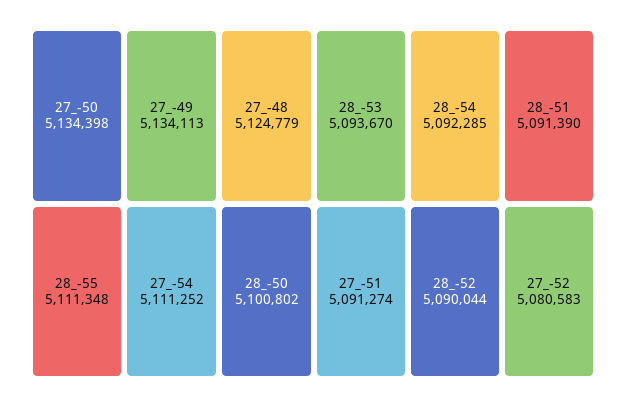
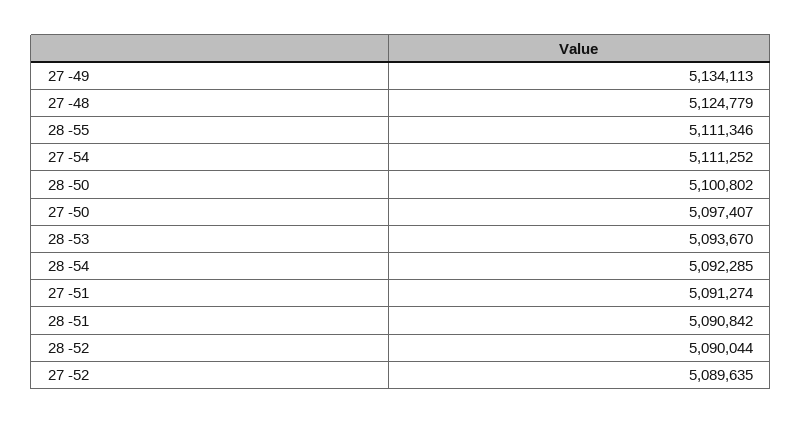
  {
-   "27_-50": 5134398,
+   "27_-50": 5097407,
    "27_-49": 5134113,
    "27_-48": 5124779,
-   "28_-55": 5111348,
+   "28_-55": 5111346,
    "27_-54": 5111252,
    "28_-50": 5100802,
    "28_-53": 5093670,
    "28_-54": 5092285,
-   "28_-51": 5091390,
+   "28_-51": 5090842,
    "27_-51": 5091274,
    "28_-52": 5090044,
-   "27_-52": 5080583
+   "27_-52": 5089635
  }

